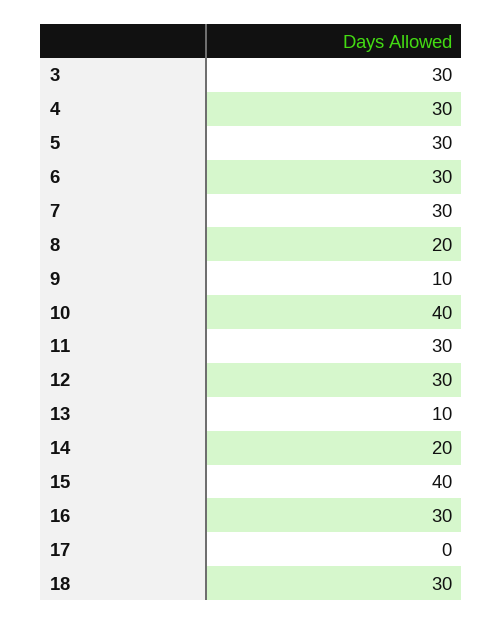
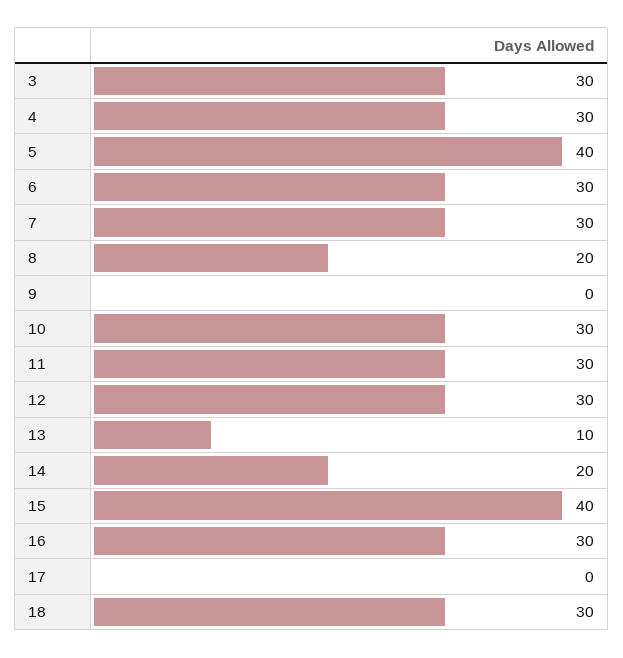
  {
    "3": 30,
    "4": 30,
-   "5": 30,
+   "5": 40,
    "6": 30,
    "7": 30,
    "8": 20,
-   "9": 10,
+   "9": 0,
-   "10": 40,
+   "10": 30,
    "11": 30,
    "12": 30,
    "13": 10,
    "14": 20,
    "15": 40,
    "16": 30,
    "17": 0,
    "18": 30
  }

